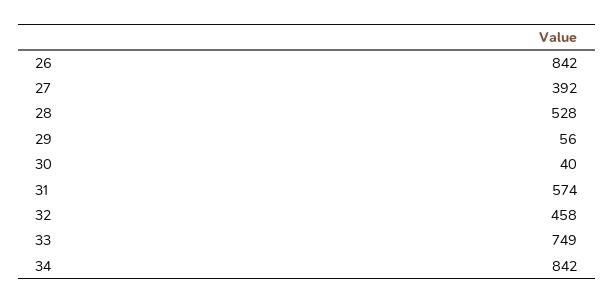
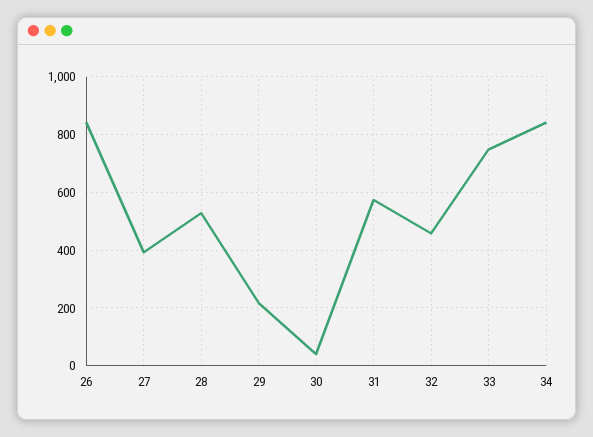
  {
    "26": 842,
    "27": 392,
    "28": 528,
-   "29": 56,
+   "29": 225,
    "30": 40,
    "31": 574,
    "32": 458,
    "33": 749,
    "34": 842
  }

